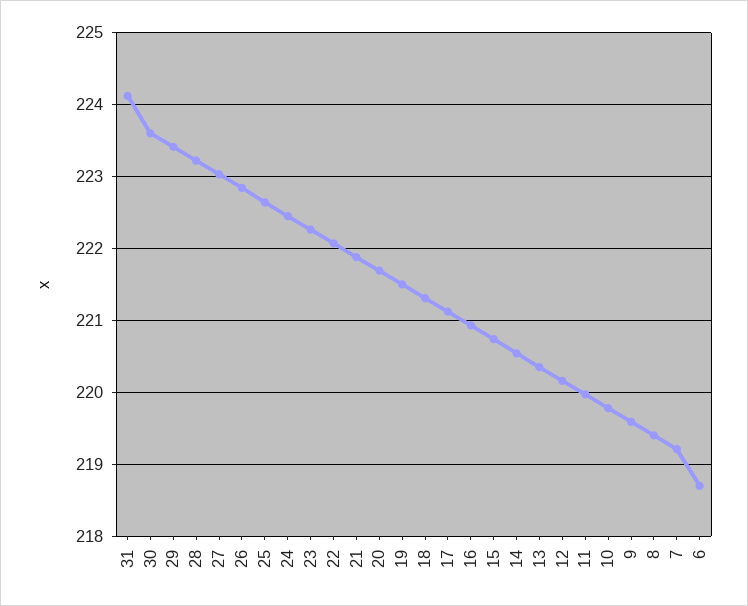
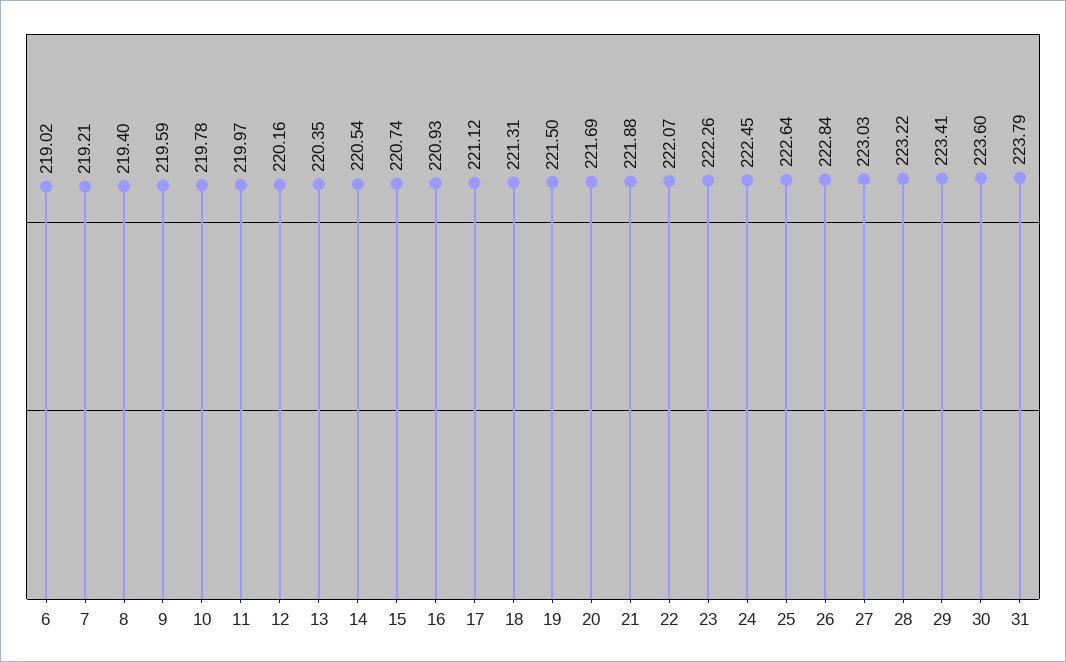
  {
-   "31": 224.1,
+   "31": 223.79,
    "30": 223.6,
    "29": 223.41,
    "28": 223.22,
    "27": 223.03,
    "26": 222.84,
    "25": 222.64,
    "24": 222.45,
    "23": 222.26,
    "22": 222.07,
    "21": 221.88,
    "20": 221.69,
    "19": 221.5,
    "18": 221.31,
    "17": 221.12,
    "16": 220.93,
    "15": 220.74,
    "14": 220.54,
    "13": 220.35,
    "12": 220.16,
    "11": 219.97,
    "10": 219.78,
    "9": 219.59,
    "8": 219.4,
    "7": 219.21,
-   "6": 218.7
+   "6": 219.02
  }

